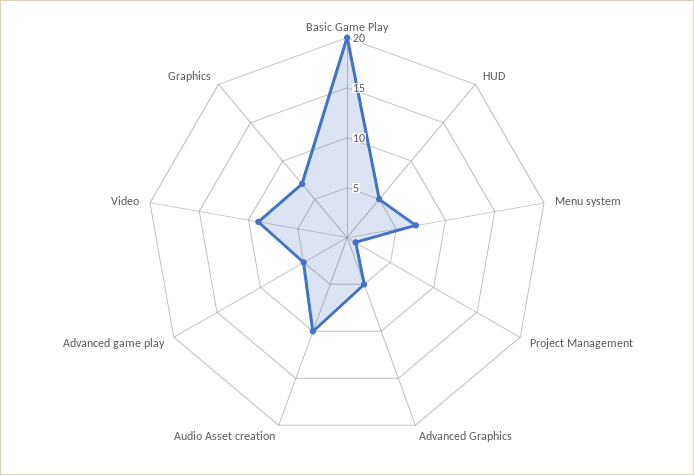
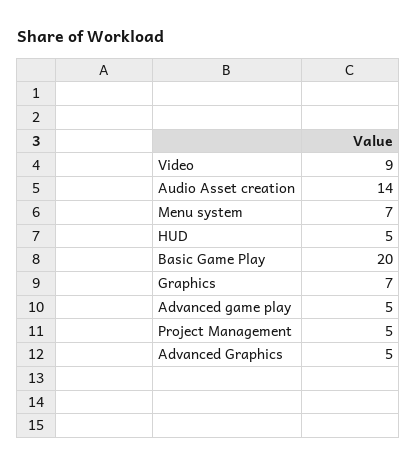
  {
    "Basic Game Play": 20,
    "HUD": 5,
    "Menu system": 7,
-   "Project Management": 1,
+   "Project Management": 5,
    "Advanced Graphics": 5,
-   "Audio Asset creation": 10,
+   "Audio Asset creation": 14,
    "Advanced game play": 5,
    "Video": 9,
    "Graphics": 7
  }

